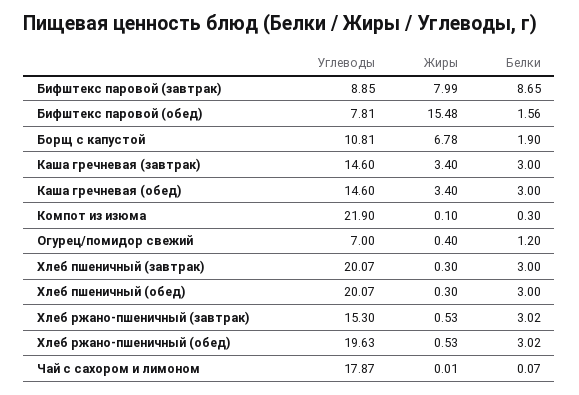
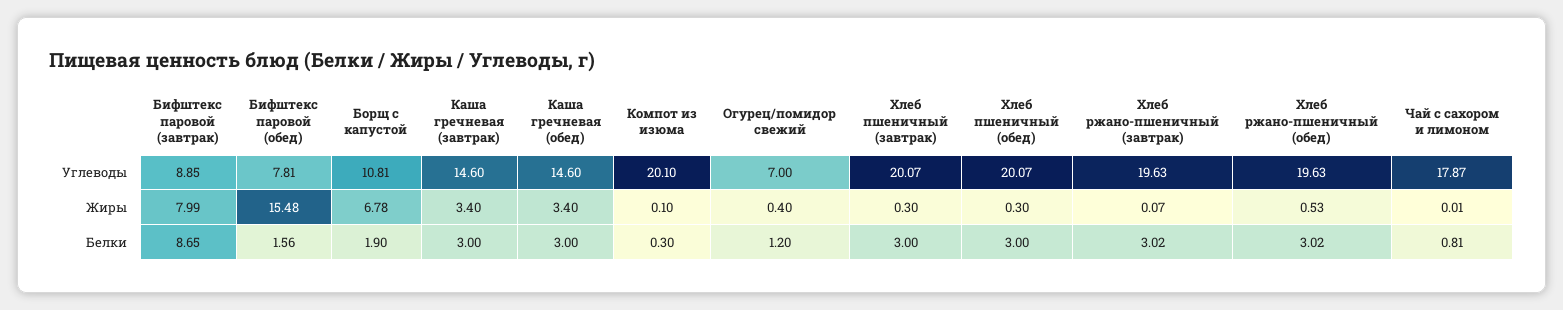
  {
    "Углеводы": {
      "Бифштекс паровой (завтрак)": 8.85,
      "Бифштекс паровой (обед)": 7.81,
      "Борщ с капустой": 10.81,
      "Каша гречневая (завтрак)": 14.6,
      "Каша гречневая (обед)": 14.6,
-     "Компот из изюма": 21.9,
+     "Компот из изюма": 20.1,
      "Огурец/помидор свежий": 7,
      "Хлеб пшеничный (завтрак)": 20.07,
      "Хлеб пшеничный (обед)": 20.07,
-     "Хлеб ржано-пшеничный (завтрак)": 15.3,
+     "Хлеб ржано-пшеничный (завтрак)": 19.63,
      "Хлеб ржано-пшеничный (обед)": 19.63,
      "Чай с сахором и лимоном": 17.87
    },
    "Жиры": {
      "Бифштекс паровой (завтрак)": 7.99,
      "Бифштекс паровой (обед)": 15.48,
      "Борщ с капустой": 6.78,
      "Каша гречневая (завтрак)": 3.4,
      "Каша гречневая (обед)": 3.4,
      "Компот из изюма": 0.1,
      "Огурец/помидор свежий": 0.4,
      "Хлеб пшеничный (завтрак)": 0.3,
      "Хлеб пшеничный (обед)": 0.3,
-     "Хлеб ржано-пшеничный (завтрак)": 0.53,
+     "Хлеб ржано-пшеничный (завтрак)": 0.07,
      "Хлеб ржано-пшеничный (обед)": 0.53,
      "Чай с сахором и лимоном": 0.01
    },
    "Белки": {
      "Бифштекс паровой (завтрак)": 8.65,
      "Бифштекс паровой (обед)": 1.56,
      "Борщ с капустой": 1.9,
      "Каша гречневая (завтрак)": 3,
      "Каша гречневая (обед)": 3,
      "Компот из изюма": 0.3,
      "Огурец/помидор свежий": 1.2,
      "Хлеб пшеничный (завтрак)": 3,
      "Хлеб пшеничный (обед)": 3,
      "Хлеб ржано-пшеничный (завтрак)": 3.02,
      "Хлеб ржано-пшеничный (обед)": 3.02,
-     "Чай с сахором и лимоном": 0.07
+     "Чай с сахором и лимоном": 0.81
    }
  }

